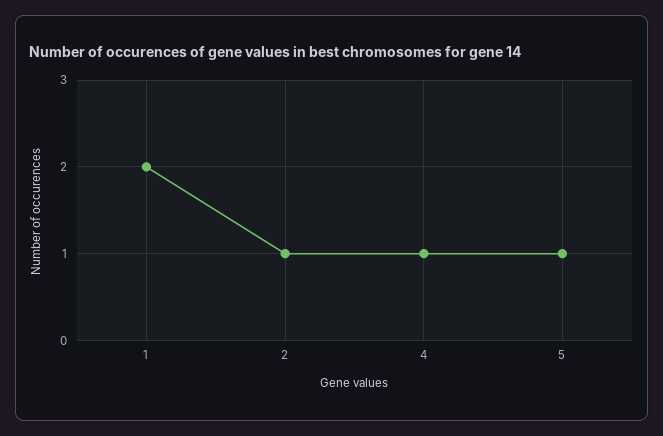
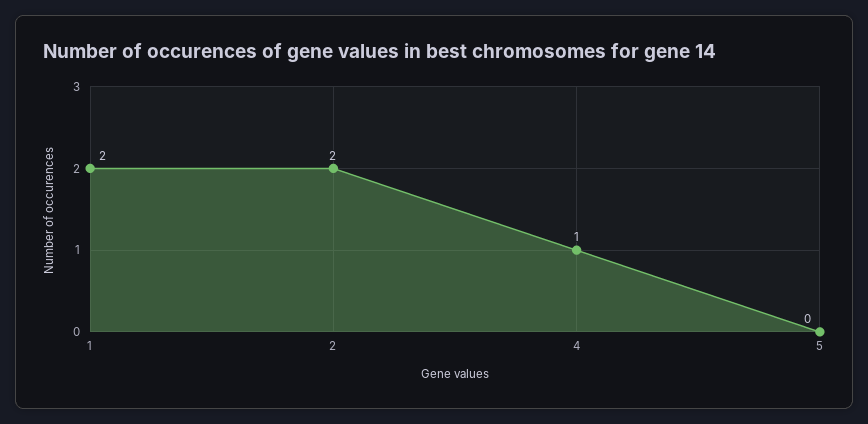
  {
    "1": 2,
-   "2": 1,
+   "2": 2,
    "4": 1,
-   "5": 1
+   "5": 0
  }

